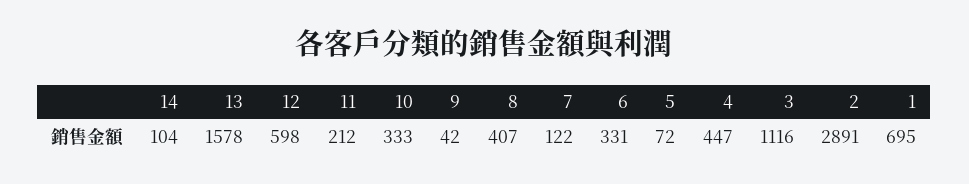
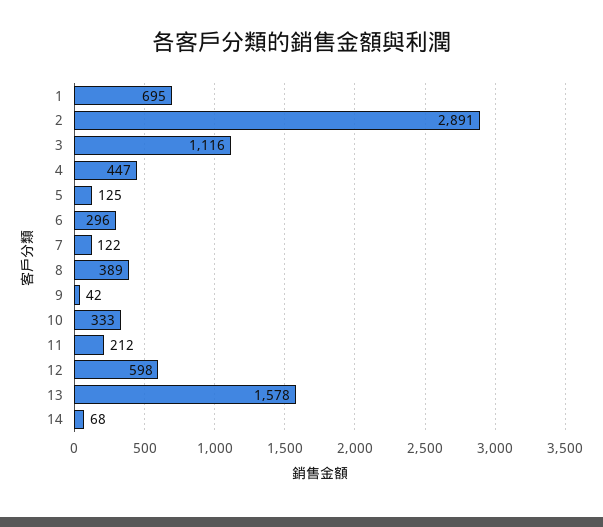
  {
-   "14": 104,
+   "14": 68,
    "13": 1578,
    "12": 598,
    "11": 212,
    "10": 333,
    "9": 42,
-   "8": 407,
+   "8": 389,
    "7": 122,
-   "6": 331,
+   "6": 296,
-   "5": 72,
+   "5": 125,
    "4": 447,
    "3": 1116,
    "2": 2891,
    "1": 695
  }

